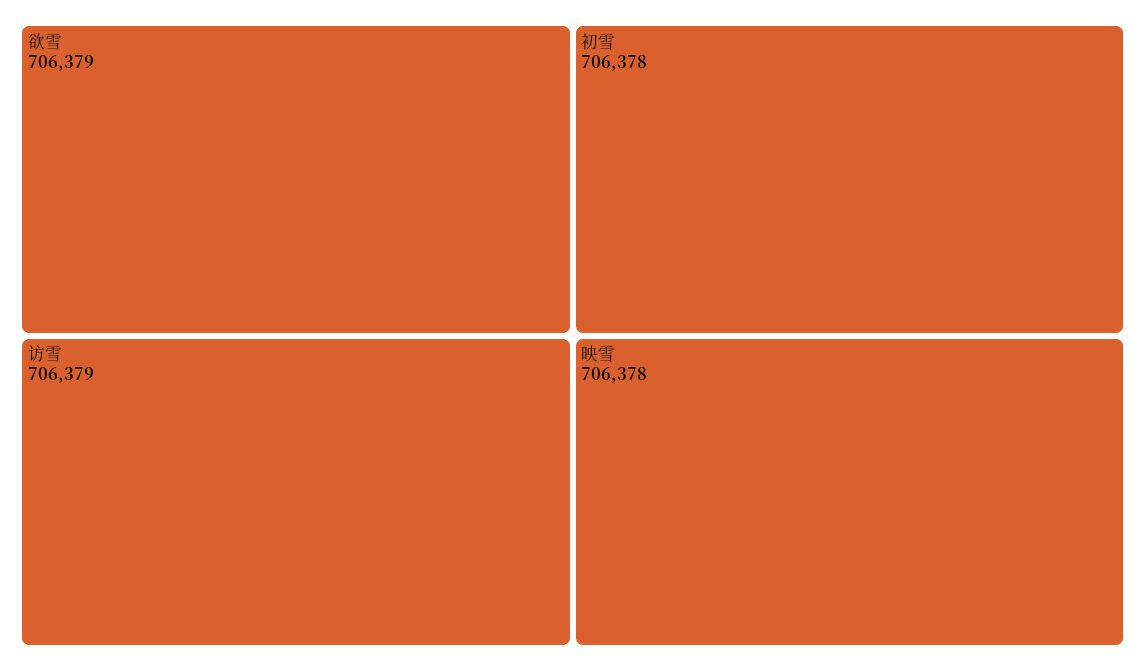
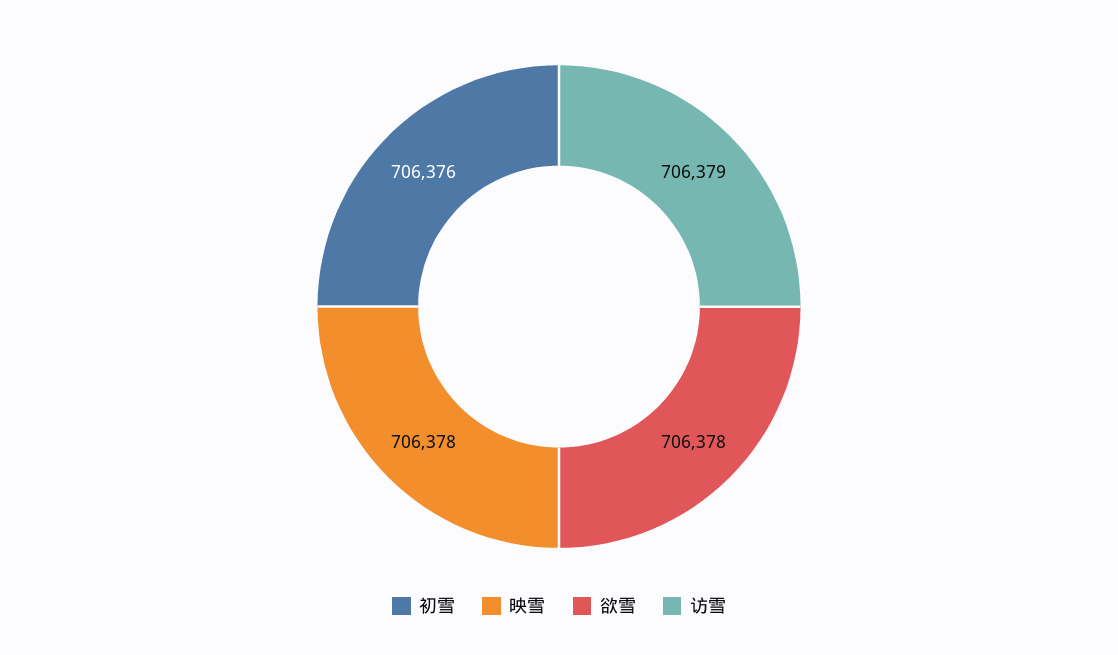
  {
-   "欲雪": 706379,
+   "欲雪": 706378,
    "访雪": 706379,
-   "初雪": 706378,
+   "初雪": 706376,
    "映雪": 706378
  }

